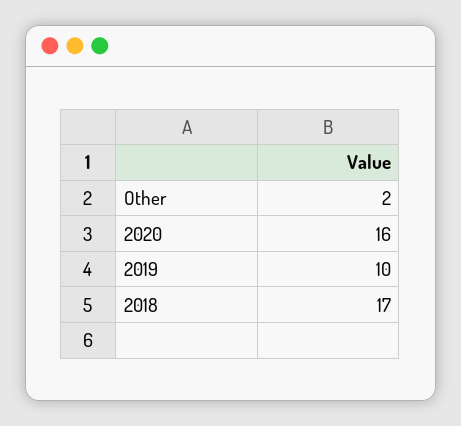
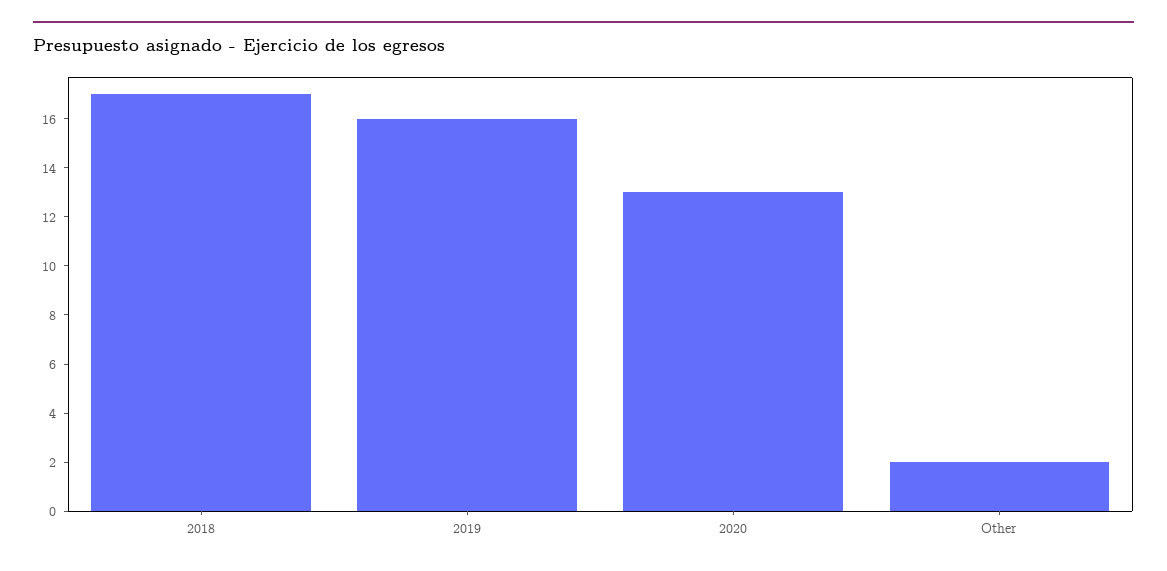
  {
    "Other": 2,
-   "2020": 16,
+   "2020": 13,
-   "2019": 10,
+   "2019": 16,
    "2018": 17
  }

